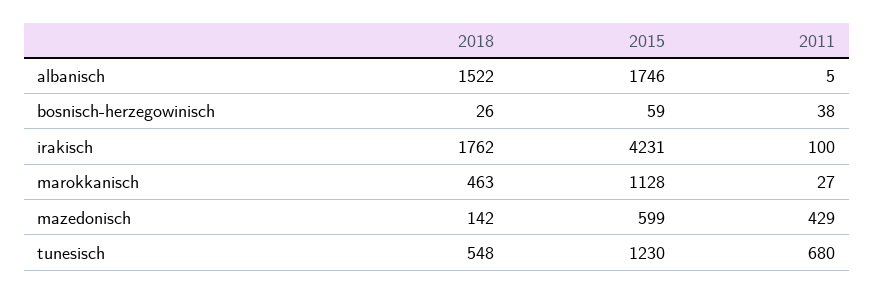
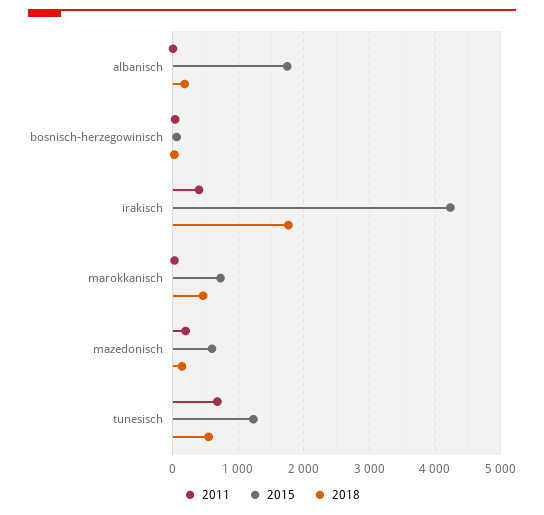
  {
    "2018": {
-     "albanisch": 1522,
+     "albanisch": 200,
      "bosnisch-herzegowinisch": 26,
      "irakisch": 1762,
      "marokkanisch": 463,
      "mazedonisch": 142,
      "tunesisch": 548
    },
    "2015": {
      "albanisch": 1746,
      "bosnisch-herzegowinisch": 59,
      "irakisch": 4231,
-     "marokkanisch": 1128,
+     "marokkanisch": 700,
      "mazedonisch": 599,
      "tunesisch": 1230
    },
    "2011": {
      "albanisch": 5,
      "bosnisch-herzegowinisch": 38,
-     "irakisch": 100,
+     "irakisch": 400,
      "marokkanisch": 27,
-     "mazedonisch": 429,
+     "mazedonisch": 200,
      "tunesisch": 680
    }
  }

